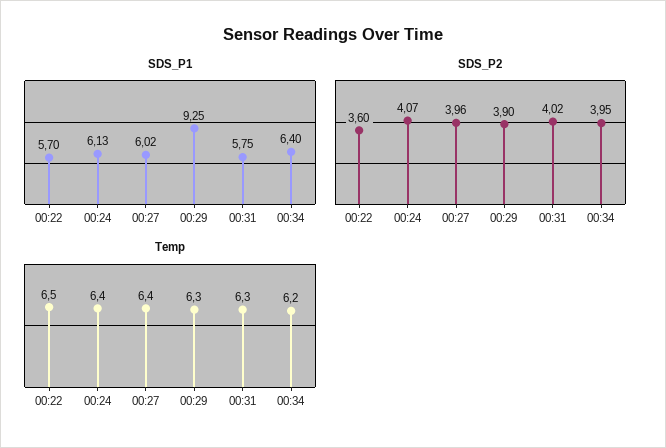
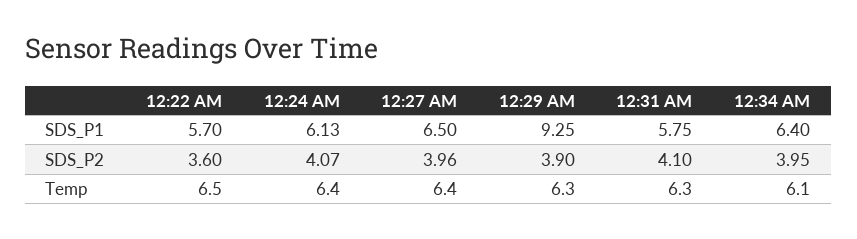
  {
    "SDS_P1": {
      "00:22": 5.7,
      "00:24": 6.13,
-     "00:27": 6.02,
+     "00:27": 6.5,
      "00:29": 9.25,
      "00:31": 5.75,
      "00:34": 6.4
    },
    "SDS_P2": {
      "00:22": 3.6,
      "00:24": 4.07,
      "00:27": 3.96,
      "00:29": 3.9,
-     "00:31": 4.02,
+     "00:31": 4.1,
      "00:34": 3.95
    },
    "Temp": {
      "00:22": 6.5,
      "00:24": 6.4,
      "00:27": 6.4,
      "00:29": 6.3,
      "00:31": 6.3,
-     "00:34": 6.2
+     "00:34": 6.1
    }
  }

